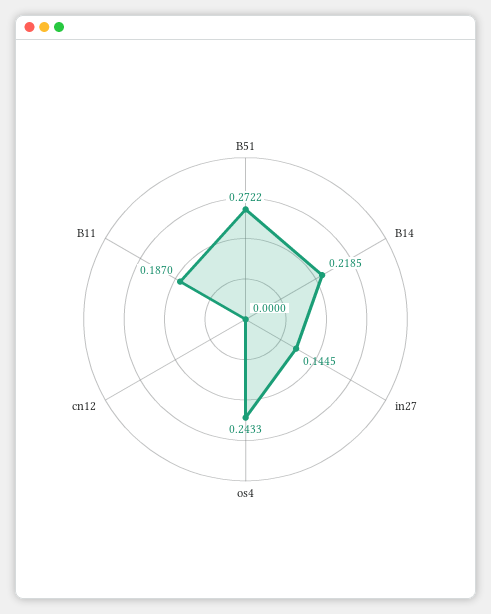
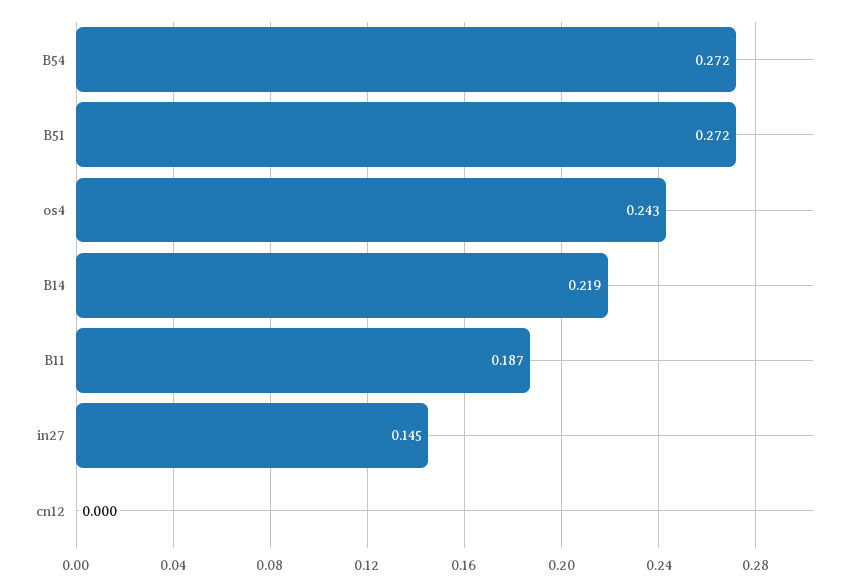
  {
    "B51": 0.2722,
    "B14": 0.2185,
    "in27": 0.1445,
    "os4": 0.2433,
    "cn12": 0,
-   "B11": 0.187
+   "B11": 0.187,
+   "B54": 0.272
  }

